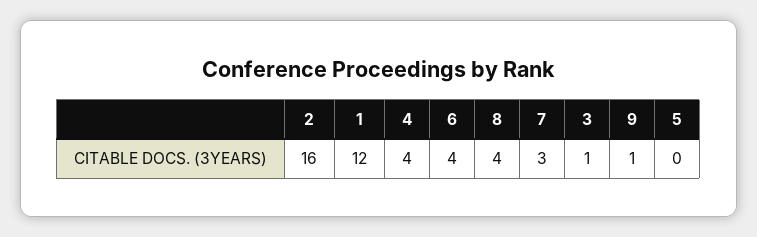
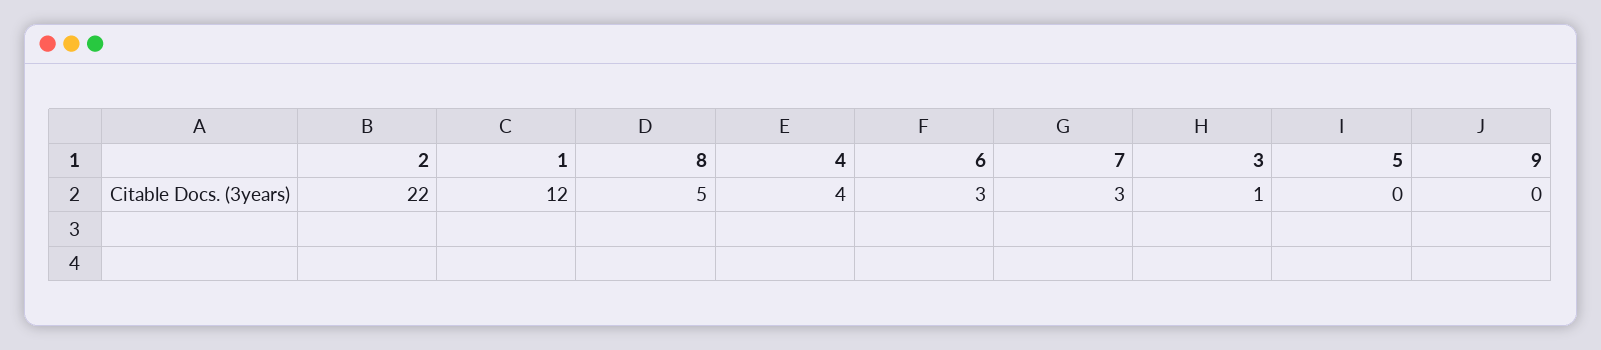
  {
-   "2": 16,
+   "2": 22,
    "1": 12,
    "4": 4,
-   "6": 4,
+   "6": 3,
-   "8": 4,
+   "8": 5,
    "7": 3,
    "3": 1,
-   "9": 1,
+   "9": 0,
    "5": 0
  }

